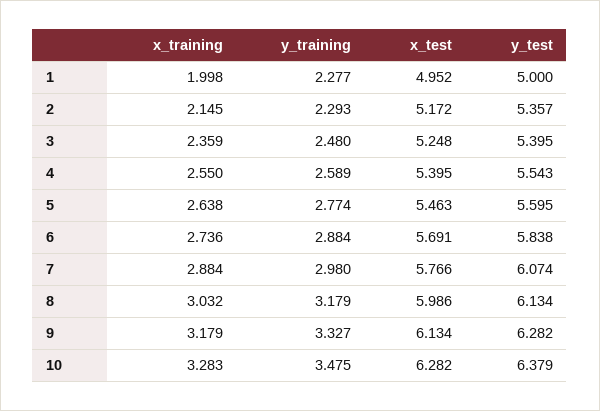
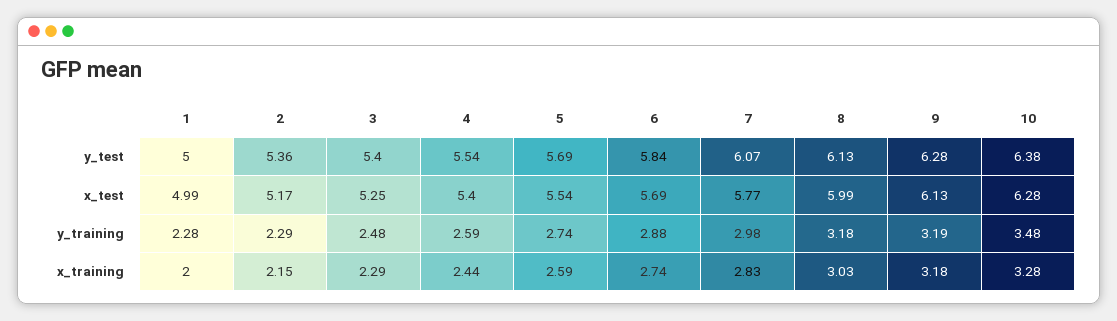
  {
    "x_training": {
      "1": 1.998,
      "2": 2.145,
-     "3": 2.359,
+     "3": 2.29,
-     "4": 2.55,
+     "4": 2.44,
-     "5": 2.638,
+     "5": 2.59,
      "6": 2.736,
-     "7": 2.884,
+     "7": 2.83,
      "8": 3.032,
      "9": 3.179,
      "10": 3.283
    },
    "y_training": {
      "1": 2.277,
      "2": 2.293,
      "3": 2.48,
      "4": 2.589,
-     "5": 2.774,
+     "5": 2.74,
      "6": 2.884,
      "7": 2.98,
      "8": 3.179,
-     "9": 3.327,
+     "9": 3.19,
      "10": 3.475
    },
    "x_test": {
-     "1": 4.952,
+     "1": 4.99,
      "2": 5.172,
      "3": 5.248,
      "4": 5.395,
-     "5": 5.463,
+     "5": 5.54,
      "6": 5.691,
      "7": 5.766,
      "8": 5.986,
      "9": 6.134,
      "10": 6.282
    },
    "y_test": {
      "1": 5,
      "2": 5.357,
      "3": 5.395,
      "4": 5.543,
-     "5": 5.595,
+     "5": 5.69,
      "6": 5.838,
      "7": 6.074,
      "8": 6.134,
      "9": 6.282,
      "10": 6.379
    }
  }

